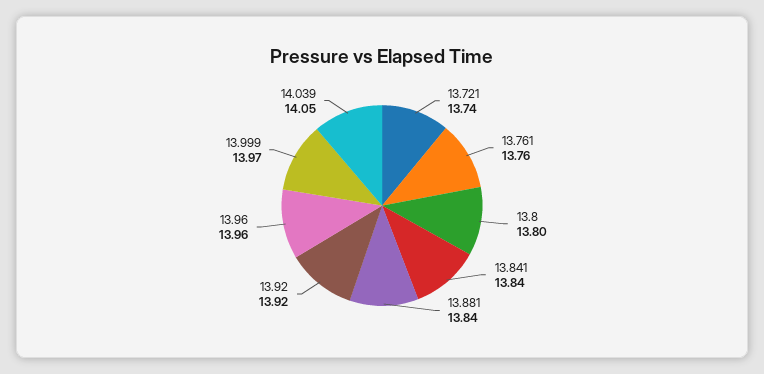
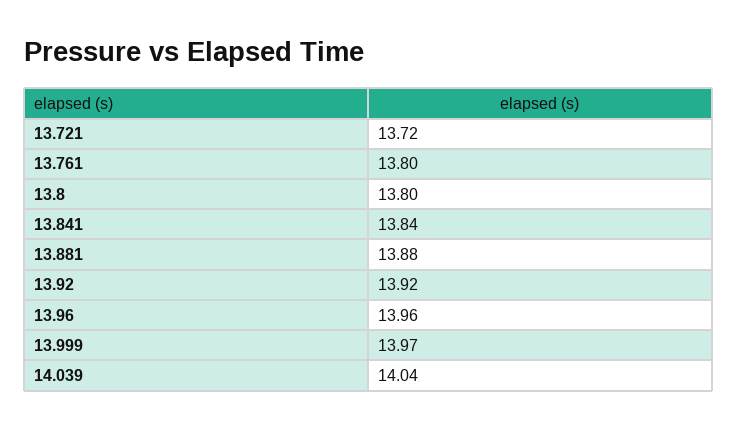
  {
-   "13.721": 13.74,
+   "13.721": 13.72,
-   "13.761": 13.76,
+   "13.761": 13.8,
    "13.8": 13.8,
    "13.841": 13.84,
-   "13.881": 13.84,
+   "13.881": 13.88,
    "13.92": 13.92,
    "13.96": 13.96,
    "13.999": 13.97,
-   "14.039": 14.05
+   "14.039": 14.04
  }

